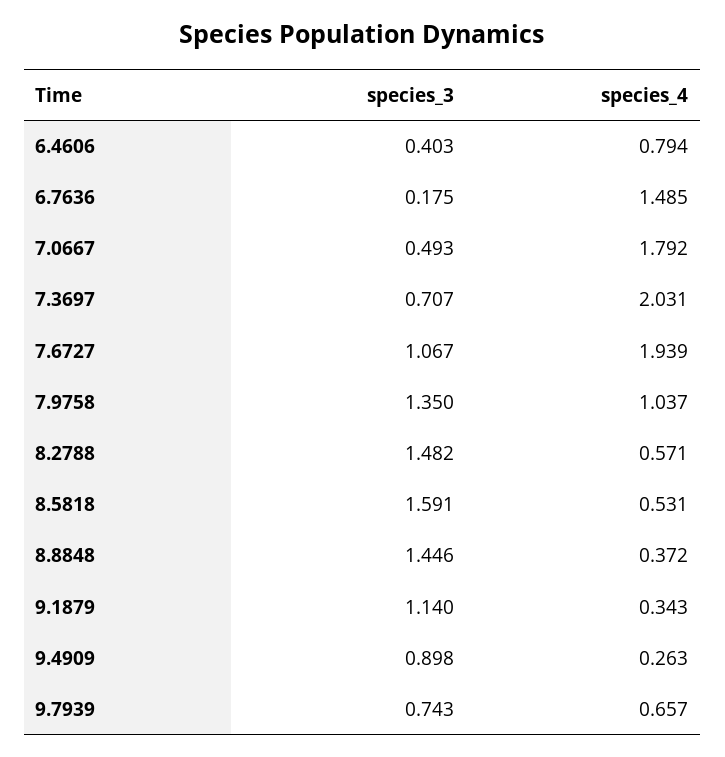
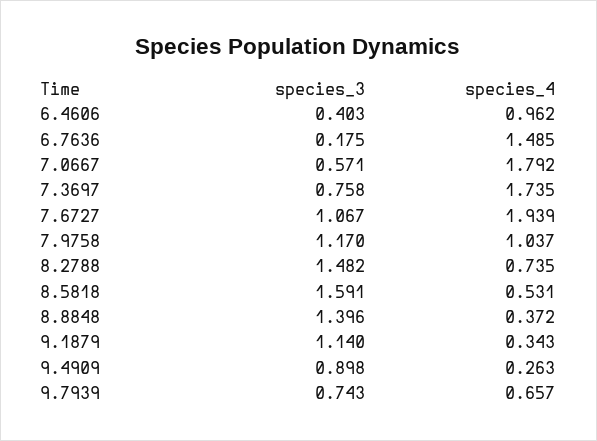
  {
    "species_3": {
      "6.4606": 0.403,
      "6.7636": 0.175,
-     "7.0667": 0.493,
+     "7.0667": 0.571,
-     "7.3697": 0.707,
+     "7.3697": 0.758,
      "7.6727": 1.067,
-     "7.9758": 1.35,
+     "7.9758": 1.17,
      "8.2788": 1.482,
      "8.5818": 1.591,
-     "8.8848": 1.446,
+     "8.8848": 1.396,
      "9.1879": 1.14,
      "9.4909": 0.898,
      "9.7939": 0.743
    },
    "species_4": {
-     "6.4606": 0.794,
+     "6.4606": 0.962,
      "6.7636": 1.485,
      "7.0667": 1.792,
-     "7.3697": 2.031,
+     "7.3697": 1.735,
      "7.6727": 1.939,
      "7.9758": 1.037,
-     "8.2788": 0.571,
+     "8.2788": 0.735,
      "8.5818": 0.531,
      "8.8848": 0.372,
      "9.1879": 0.343,
      "9.4909": 0.263,
      "9.7939": 0.657
    }
  }

